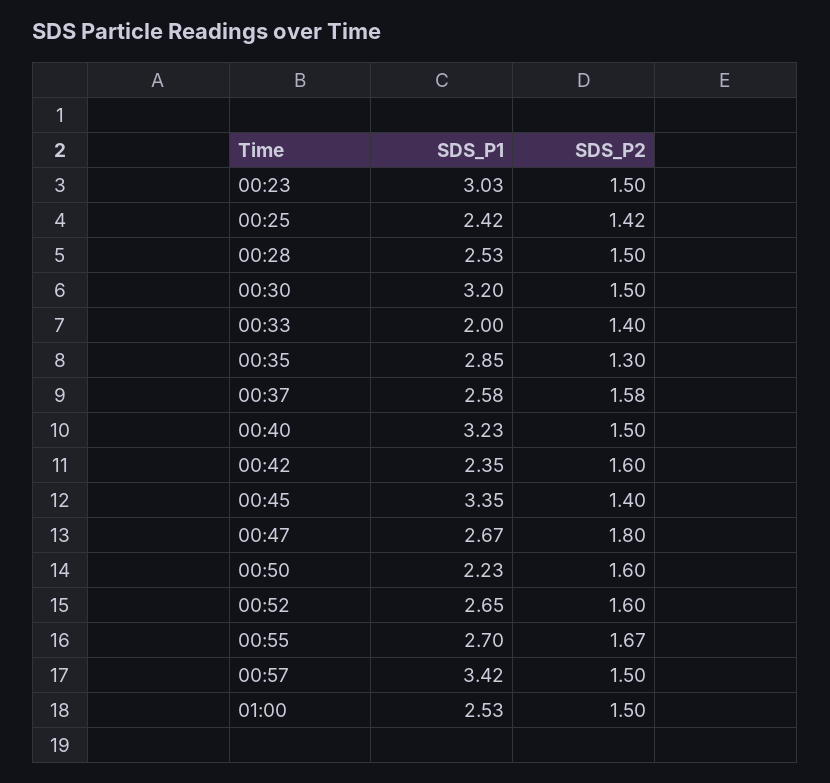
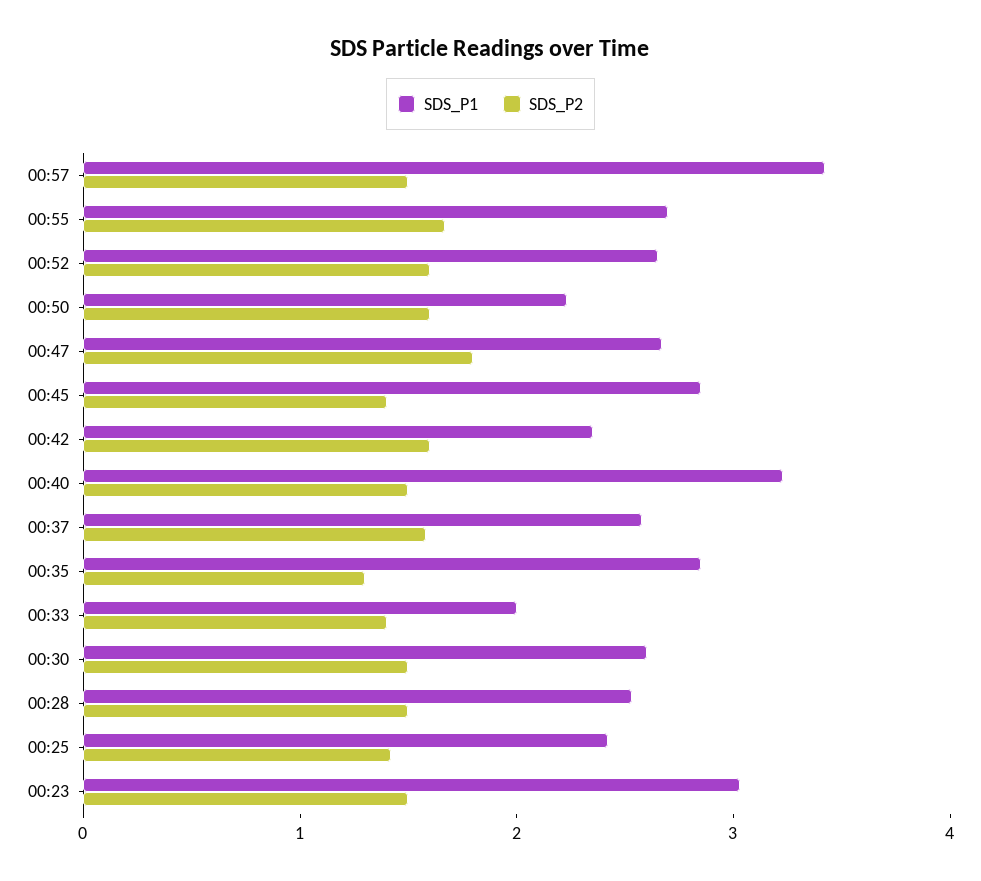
  {
    "SDS_P1": {
      "00:23": 3.03,
      "00:25": 2.42,
      "00:28": 2.53,
-     "00:30": 3.2,
+     "00:30": 2.6,
      "00:33": 2,
      "00:35": 2.85,
      "00:37": 2.58,
      "00:40": 3.23,
      "00:42": 2.35,
-     "00:45": 3.35,
+     "00:45": 2.8,
      "00:47": 2.67,
      "00:50": 2.23,
      "00:52": 2.65,
      "00:55": 2.7,
-     "00:57": 3.42,
+     "00:57": 3.42
-     "01:00": 2.53
    },
    "SDS_P2": {
      "00:23": 1.5,
      "00:25": 1.42,
      "00:28": 1.5,
      "00:30": 1.5,
      "00:33": 1.4,
      "00:35": 1.3,
      "00:37": 1.58,
      "00:40": 1.5,
      "00:42": 1.6,
      "00:45": 1.4,
      "00:47": 1.8,
      "00:50": 1.6,
      "00:52": 1.6,
      "00:55": 1.67,
-     "00:57": 1.5,
+     "00:57": 1.5
-     "01:00": 1.5
    }
  }

